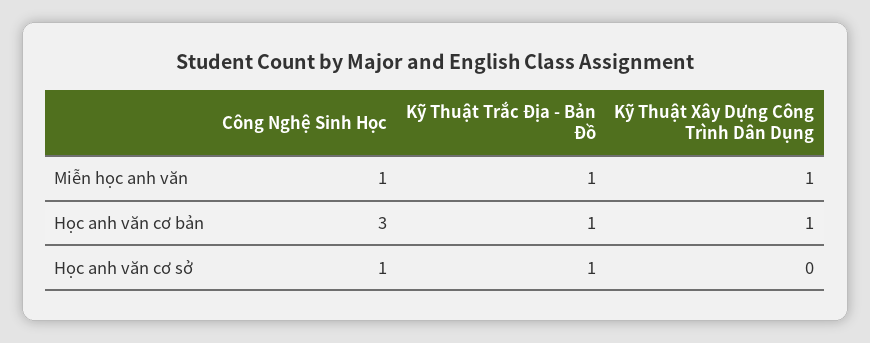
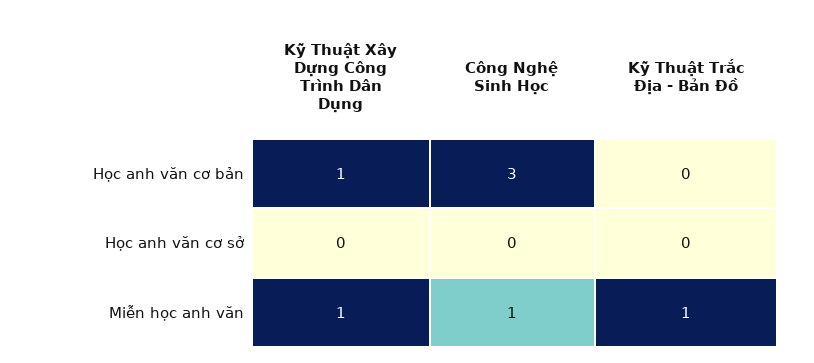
  {
    "Công Nghệ Sinh Học": {
      "Miễn học anh văn": 1,
      "Học anh văn cơ bản": 3,
-     "Học anh văn cơ sở": 1
+     "Học anh văn cơ sở": 0
    },
    "Kỹ Thuật Trắc Địa - Bản Đồ": {
      "Miễn học anh văn": 1,
-     "Học anh văn cơ bản": 1,
+     "Học anh văn cơ bản": 0,
-     "Học anh văn cơ sở": 1
+     "Học anh văn cơ sở": 0
    },
    "Kỹ Thuật Xây Dựng Công Trình Dân Dụng": {
      "Miễn học anh văn": 1,
      "Học anh văn cơ bản": 1,
      "Học anh văn cơ sở": 0
    }
  }

